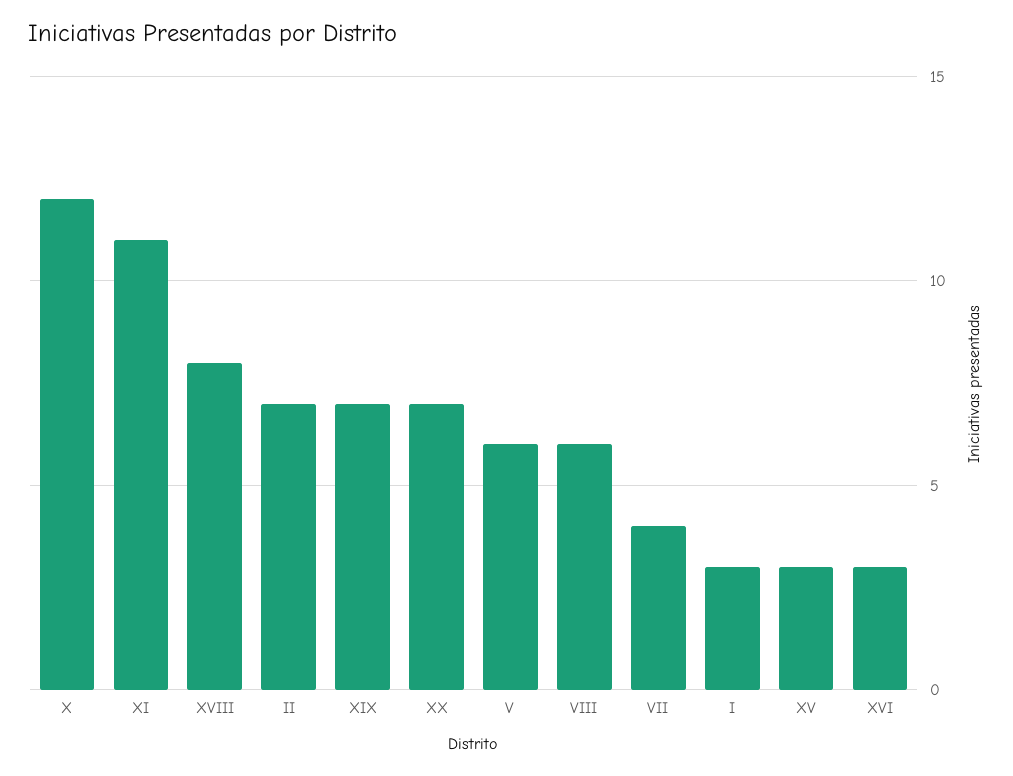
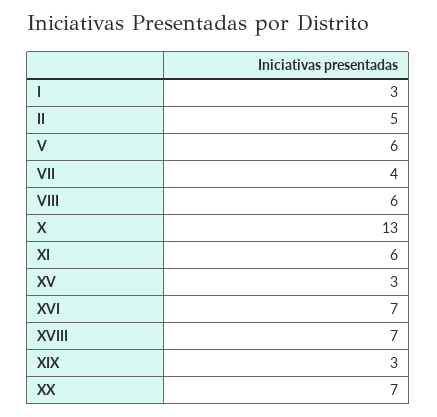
  {
-   "X": 12,
+   "X": 13,
-   "XI": 11,
+   "XI": 6,
-   "XVIII": 8,
+   "XVIII": 7,
-   "II": 7,
+   "II": 5,
-   "XIX": 7,
+   "XIX": 3,
    "XX": 7,
    "V": 6,
    "VIII": 6,
    "VII": 4,
    "I": 3,
    "XV": 3,
-   "XVI": 3
+   "XVI": 7
  }

